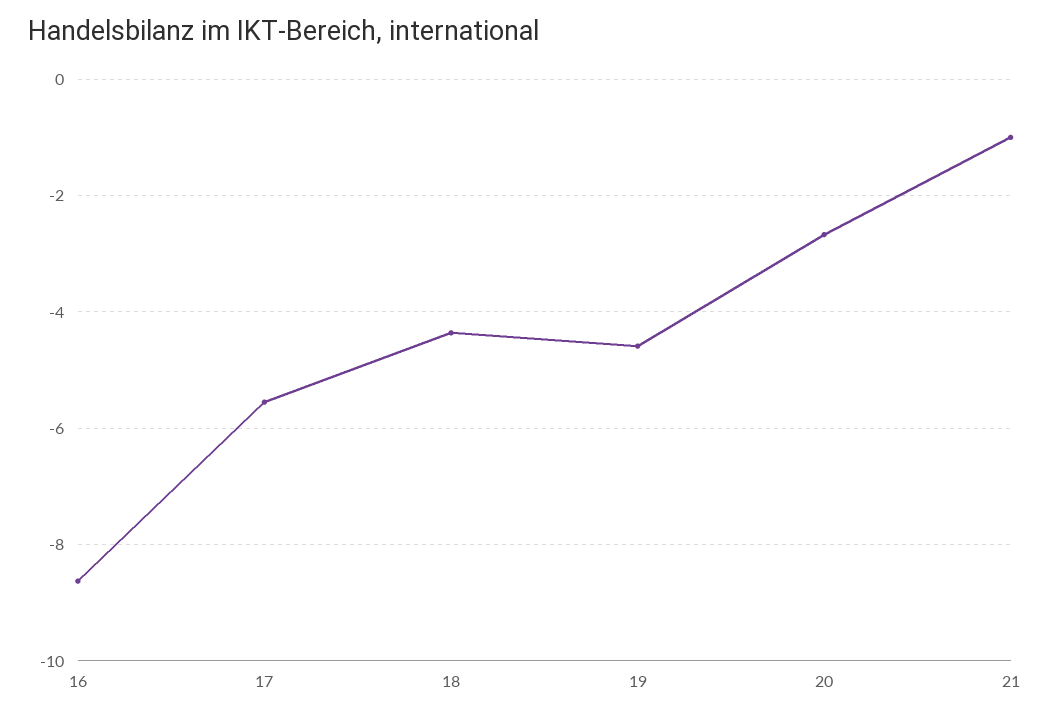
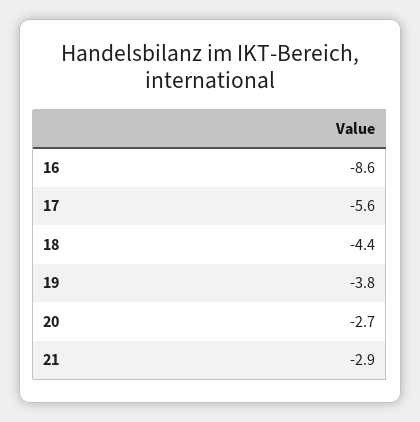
  {
    "16": -8.6,
    "17": -5.6,
    "18": -4.4,
-   "19": -4.6,
+   "19": -3.8,
    "20": -2.7,
-   "21": -1
+   "21": -2.9
  }

